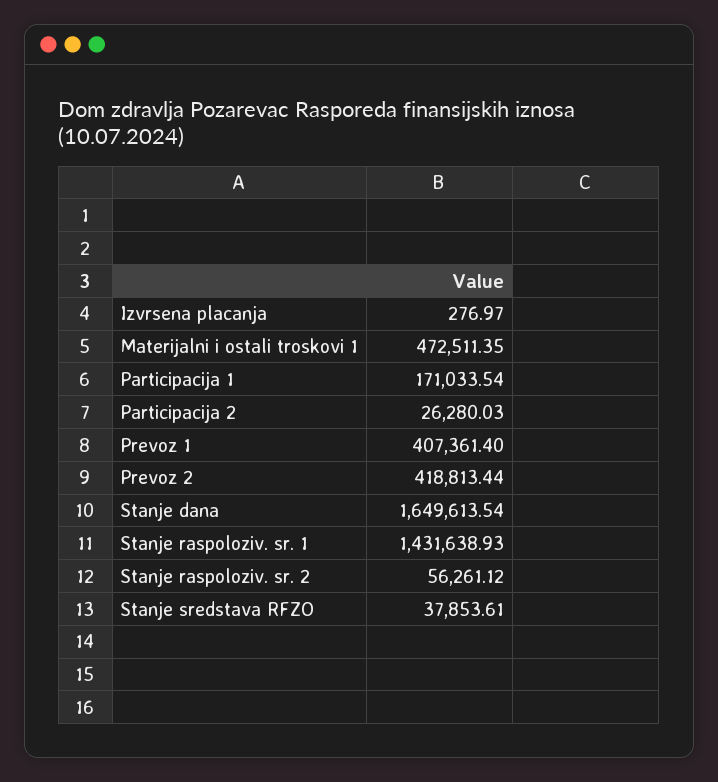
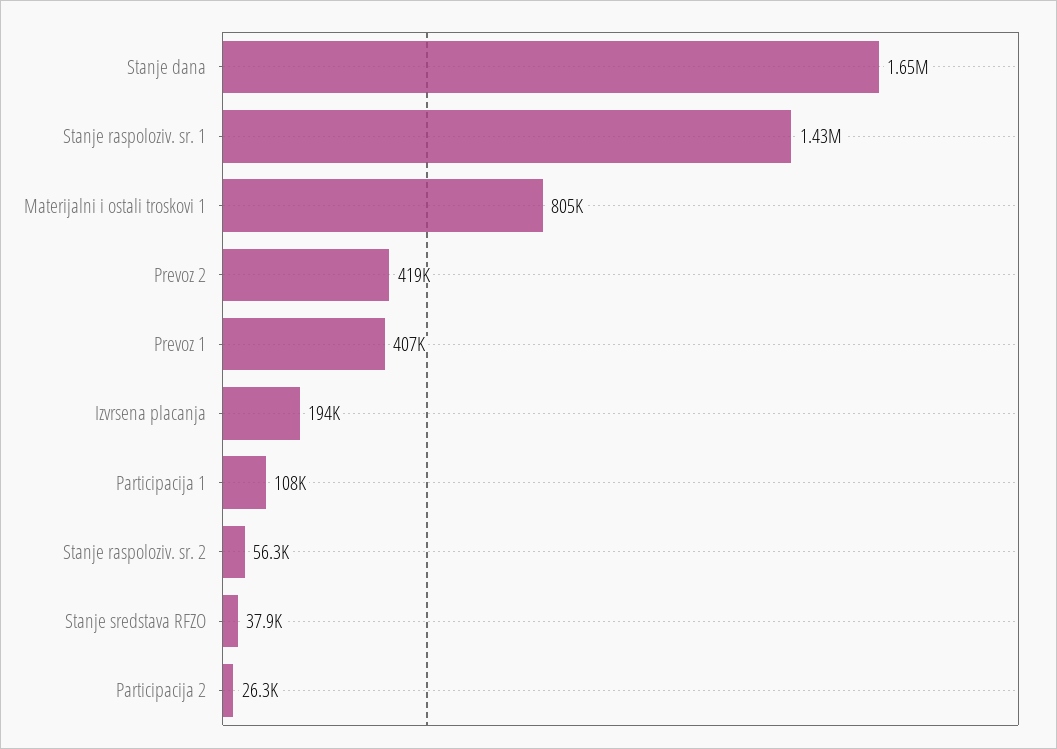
  {
-   "Izvrsena placanja": 276.97,
+   "Izvrsena placanja": 194000,
-   "Materijalni i ostali troskovi 1": 472511.35,
+   "Materijalni i ostali troskovi 1": 805000,
-   "Participacija 1": 171033.54,
+   "Participacija 1": 108000,
    "Participacija 2": 26280.03,
    "Prevoz 1": 407361.4,
    "Prevoz 2": 418813.44,
    "Stanje dana": 1649613.54,
    "Stanje raspoloziv. sr. 1": 1431638.93,
    "Stanje raspoloziv. sr. 2": 56261.12,
    "Stanje sredstava RFZO": 37853.61
  }

